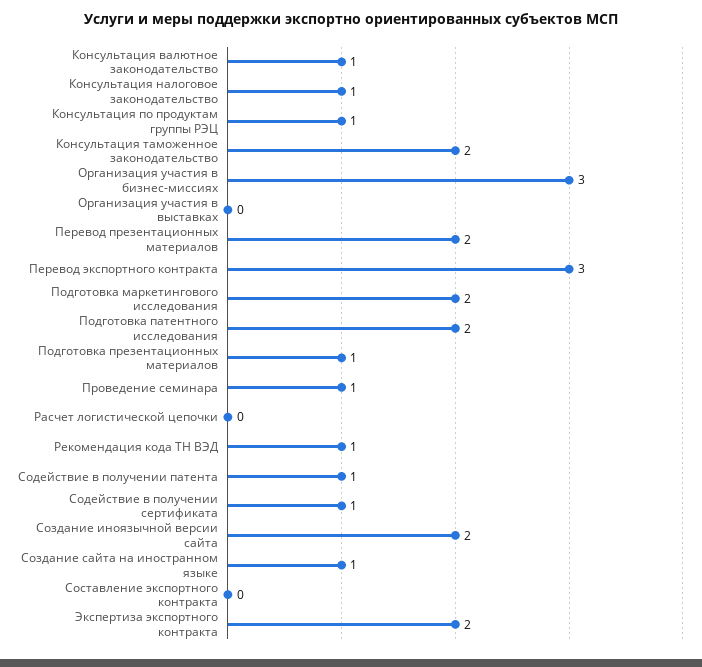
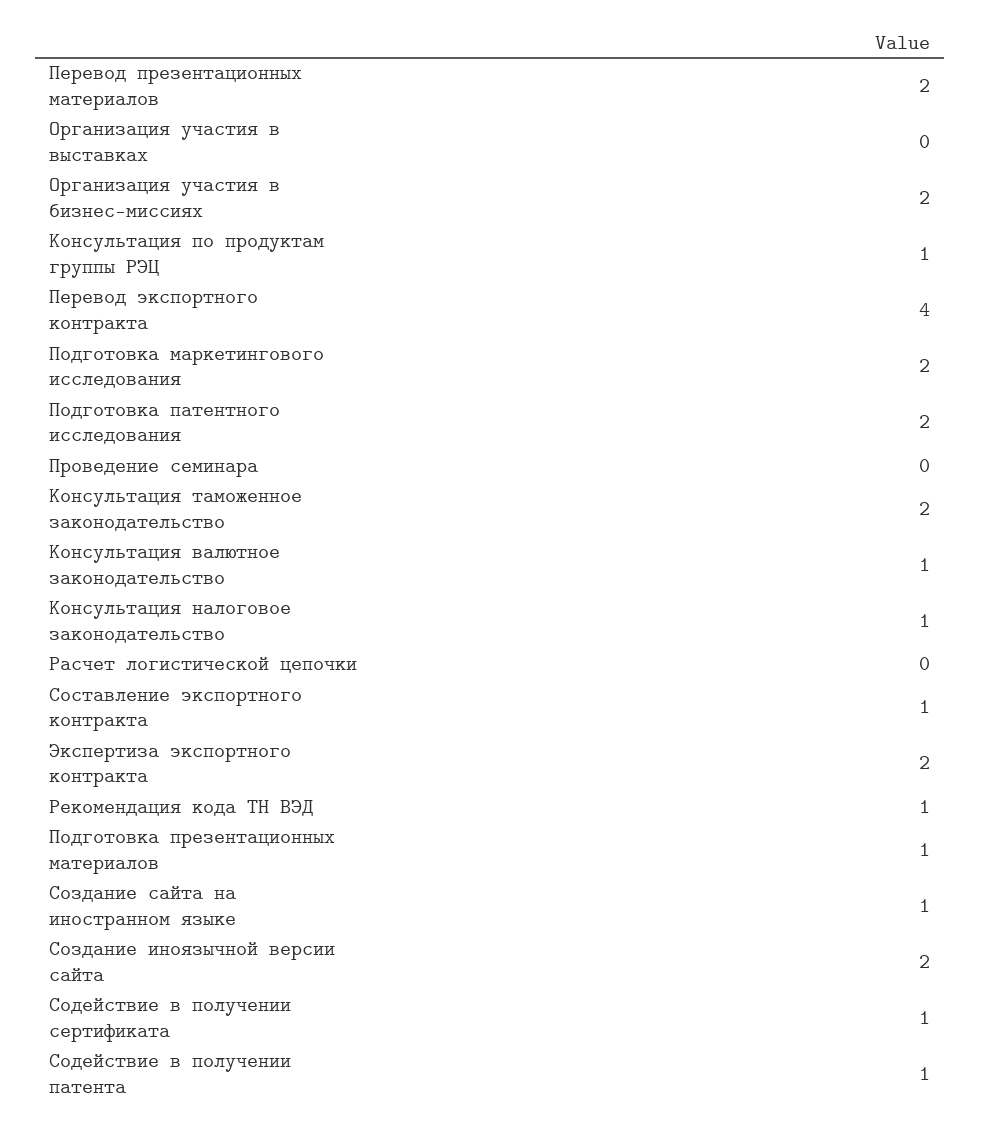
  {
    "Консультация валютное законодательство": 1,
    "Консультация налоговое законодательство": 1,
    "Консультация по продуктам группы РЭЦ": 1,
    "Консультация таможенное законодательство": 2,
-   "Организация участия в бизнес-миссиях": 3,
+   "Организация участия в бизнес-миссиях": 2,
    "Организация участия в выставках": 0,
    "Перевод презентационных материалов": 2,
-   "Перевод экспортного контракта": 3,
+   "Перевод экспортного контракта": 4,
    "Подготовка маркетингового исследования": 2,
    "Подготовка патентного исследования": 2,
    "Подготовка презентационных материалов": 1,
-   "Проведение семинара": 1,
+   "Проведение семинара": 0,
    "Расчет логистической цепочки": 0,
    "Рекомендация кода ТН ВЭД": 1,
    "Содействие в получении патента": 1,
    "Содействие в получении сертификата": 1,
    "Создание иноязычной версии сайта": 2,
    "Создание сайта на иностранном языке": 1,
-   "Составление экспортного контракта": 0,
+   "Составление экспортного контракта": 1,
    "Экспертиза экспортного контракта": 2
  }

